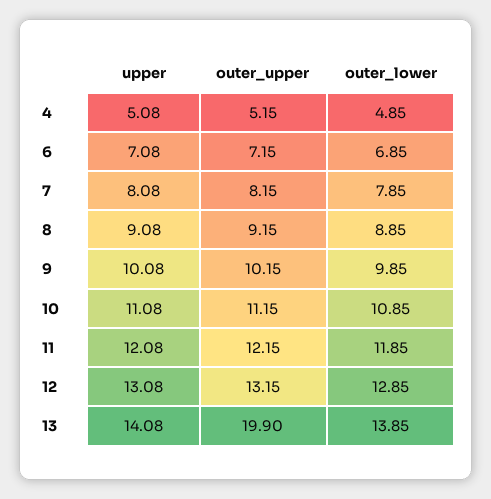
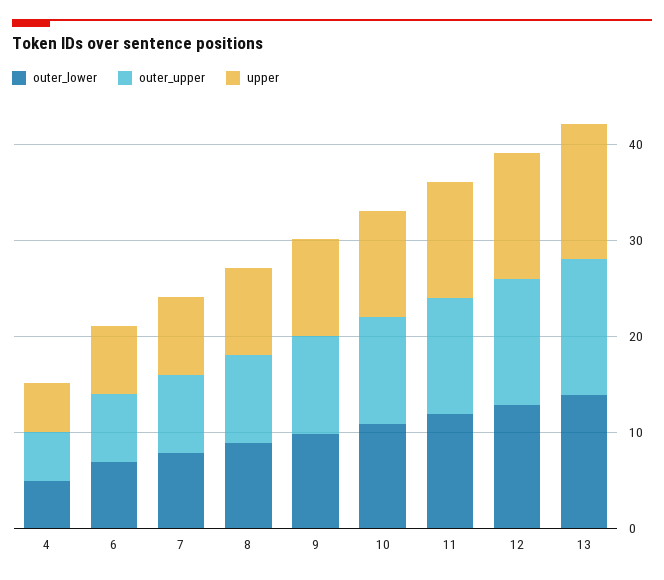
  {
    "upper": {
      "4": 5.08,
      "6": 7.08,
      "7": 8.08,
      "8": 9.08,
      "9": 10.08,
      "10": 11.08,
      "11": 12.08,
      "12": 13.08,
      "13": 14.08
    },
    "outer_upper": {
      "4": 5.15,
      "6": 7.15,
      "7": 8.15,
      "8": 9.15,
      "9": 10.15,
      "10": 11.15,
      "11": 12.15,
      "12": 13.15,
-     "13": 19.9
+     "13": 14
    },
    "outer_lower": {
      "4": 4.85,
      "6": 6.85,
      "7": 7.85,
      "8": 8.85,
      "9": 9.85,
      "10": 10.85,
      "11": 11.85,
      "12": 12.85,
      "13": 13.85
    }
  }

